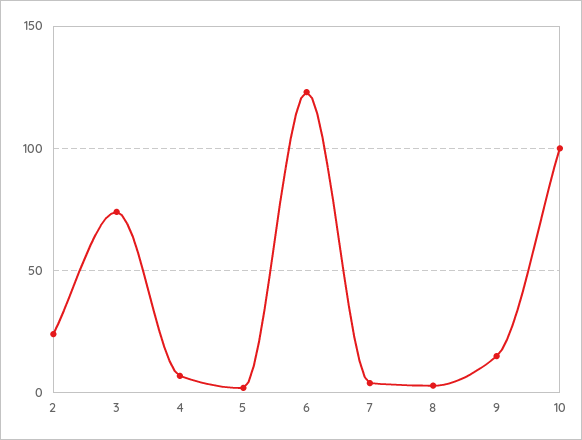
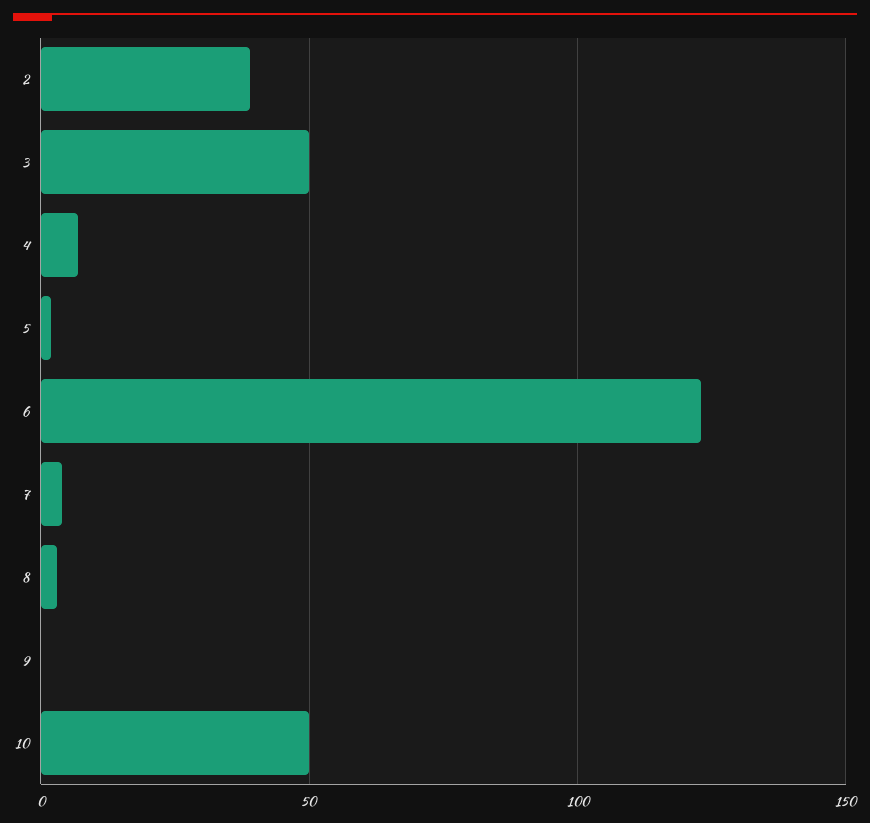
  {
-   "2": 25,
+   "2": 40,
-   "3": 75,
+   "3": 50,
    "4": 5,
    "5": 0,
    "6": 125,
    "7": 5,
    "8": 5,
-   "9": 15,
+   "9": 0,
-   "10": 100
+   "10": 50
  }

